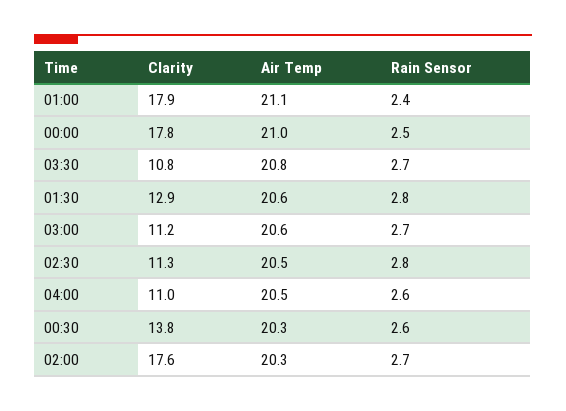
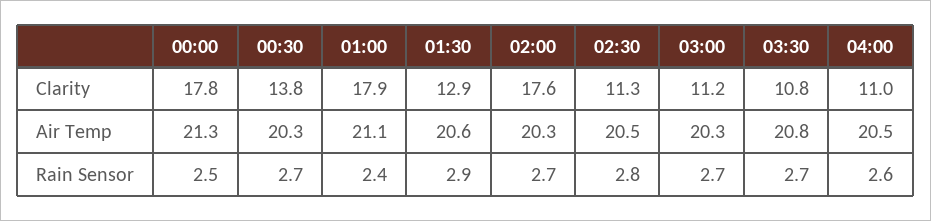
  {
    "Clarity": {
      "01:00": 17.9,
      "00:00": 17.8,
      "03:30": 10.8,
      "01:30": 12.9,
      "03:00": 11.2,
      "02:30": 11.3,
      "04:00": 11,
      "00:30": 13.8,
      "02:00": 17.6
    },
    "Air Temp": {
      "01:00": 21.1,
-     "00:00": 21,
+     "00:00": 21.3,
      "03:30": 20.8,
      "01:30": 20.6,
-     "03:00": 20.6,
+     "03:00": 20.3,
      "02:30": 20.5,
      "04:00": 20.5,
      "00:30": 20.3,
      "02:00": 20.3
    },
    "Rain Sensor": {
      "01:00": 2.4,
      "00:00": 2.5,
      "03:30": 2.7,
-     "01:30": 2.8,
+     "01:30": 2.9,
      "03:00": 2.7,
      "02:30": 2.8,
      "04:00": 2.6,
-     "00:30": 2.6,
+     "00:30": 2.7,
      "02:00": 2.7
    }
  }

